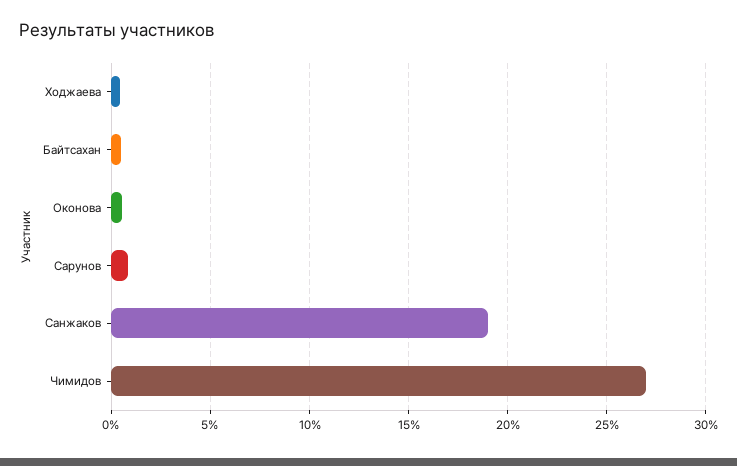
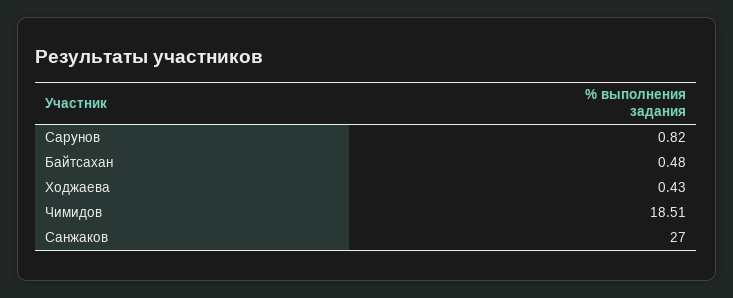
  {
    "Ходжаева": 0.43,
    "Байтсахан": 0.48,
-   "Оконова": 0.5,
    "Сарунов": 0.82,
-   "Санжаков": 19,
+   "Санжаков": 27,
-   "Чимидов": 27
+   "Чимидов": 18.51
  }

